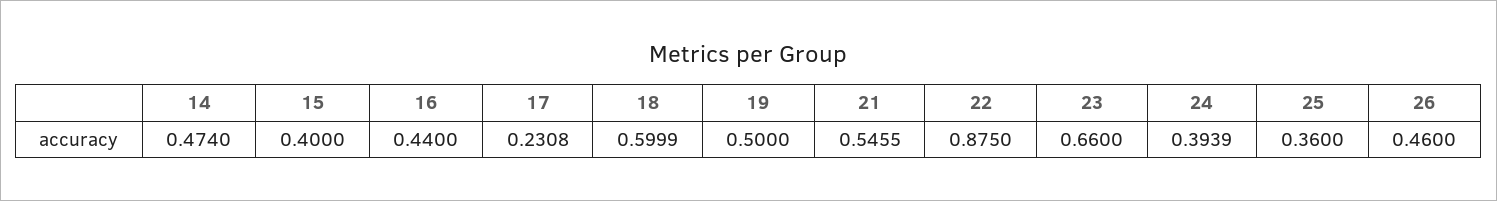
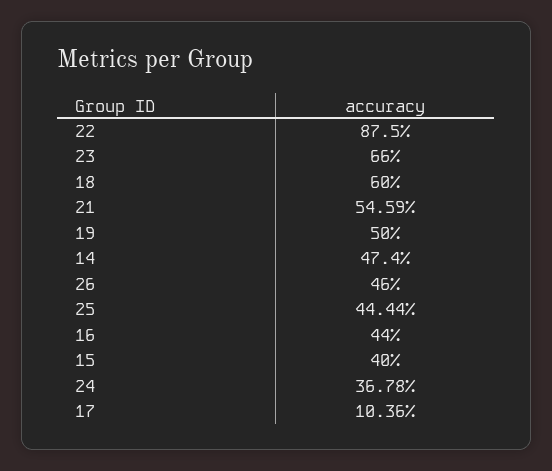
  {
    "14": 0.474,
    "15": 0.4,
    "16": 0.44,
-   "17": 0.2308,
+   "17": 0.1036,
-   "18": 0.5999,
+   "18": 0.6,
    "19": 0.5,
-   "21": 0.5455,
+   "21": 0.5459,
    "22": 0.875,
    "23": 0.66,
-   "24": 0.3939,
+   "24": 0.3678,
-   "25": 0.36,
+   "25": 0.4444,
    "26": 0.46
  }

